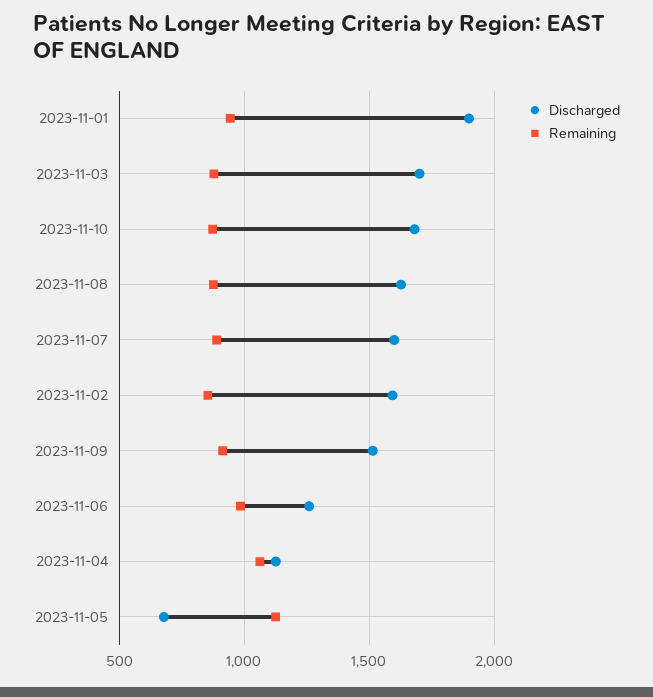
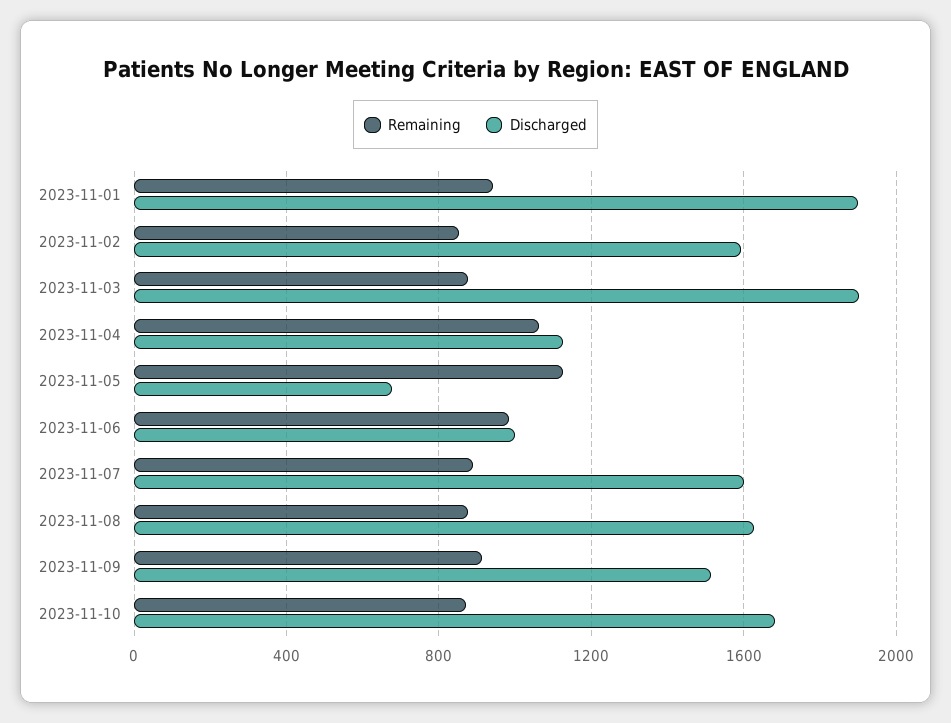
  {
    "Discharged": {
      "2023-11-01": 1900,
-     "2023-11-03": 1700,
+     "2023-11-03": 1900,
      "2023-11-10": 1700,
      "2023-11-08": 1650,
      "2023-11-07": 1600,
      "2023-11-02": 1600,
      "2023-11-09": 1500,
-     "2023-11-06": 1250,
+     "2023-11-06": 1000,
      "2023-11-04": 1150,
      "2023-11-05": 700
    },
    "Remaining": {
      "2023-11-01": 950,
      "2023-11-03": 900,
      "2023-11-10": 850,
      "2023-11-08": 900,
      "2023-11-07": 900,
      "2023-11-02": 850,
      "2023-11-09": 900,
      "2023-11-06": 1000,
      "2023-11-04": 1050,
      "2023-11-05": 1150
    }
  }

